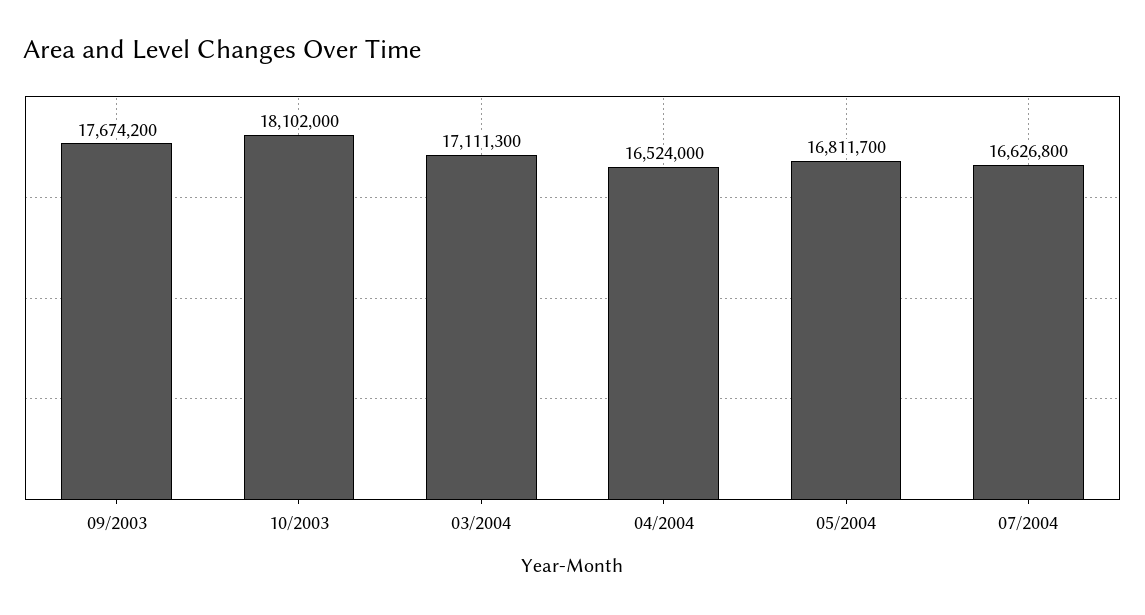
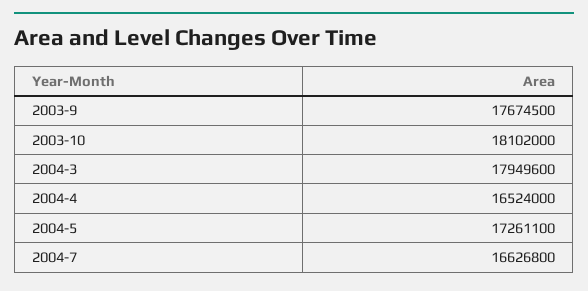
  {
-   "09/2003": 17674200,
+   "09/2003": 17674500,
    "10/2003": 18102000,
-   "03/2004": 17111300,
+   "03/2004": 17949600,
    "04/2004": 16524000,
-   "05/2004": 16811700,
+   "05/2004": 17261100,
    "07/2004": 16626800
  }

